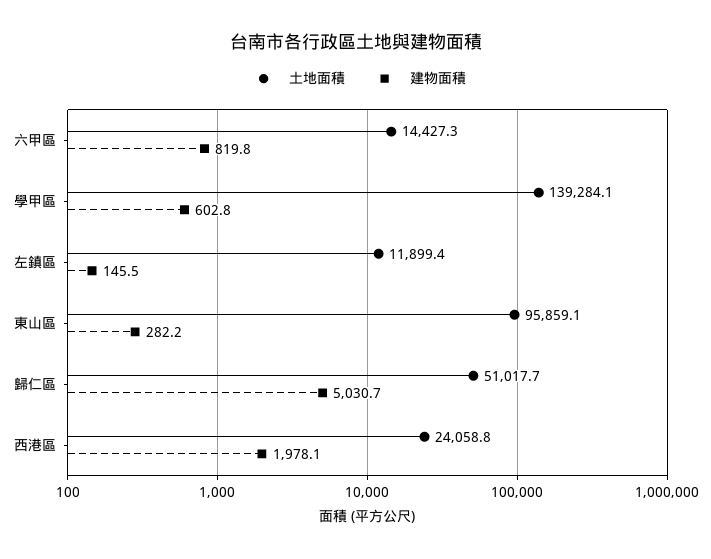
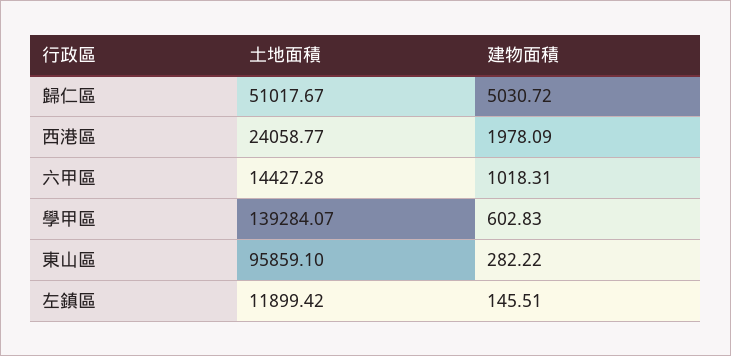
  {
    "土地面積": {
      "六甲區": 14427.28,
      "學甲區": 139284.07,
      "左鎮區": 11899.42,
      "東山區": 95859.1,
      "歸仁區": 51017.67,
      "西港區": 24058.77
    },
    "建物面積": {
-     "六甲區": 819.8,
+     "六甲區": 1018.31,
      "學甲區": 602.83,
      "左鎮區": 145.51,
      "東山區": 282.22,
      "歸仁區": 5030.72,
      "西港區": 1978.09
    }
  }

